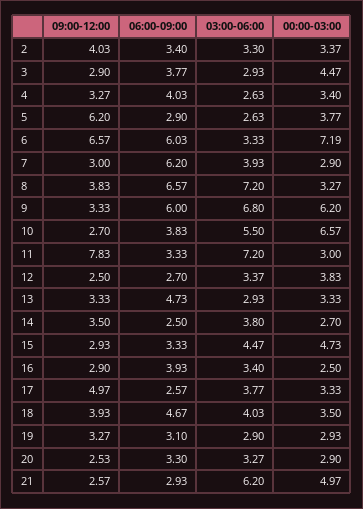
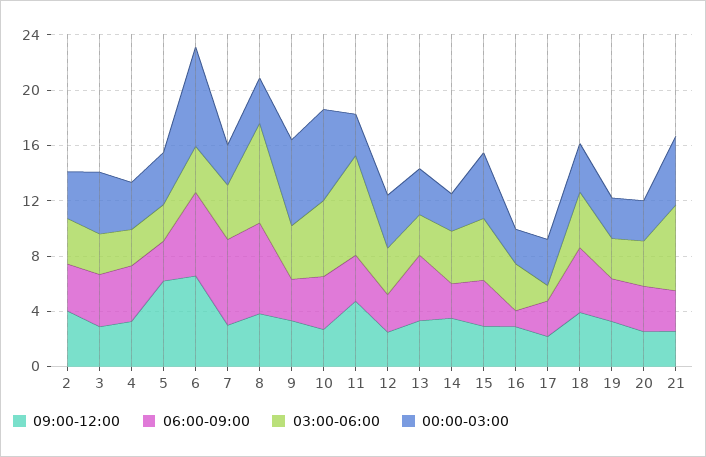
  {
    "09:00-12:00": {
      "2": 4.03,
      "3": 2.9,
      "4": 3.27,
      "5": 6.2,
      "6": 6.57,
      "7": 3,
      "8": 3.83,
      "9": 3.33,
      "10": 2.7,
-     "11": 7.83,
+     "11": 5,
      "12": 2.5,
      "13": 3.33,
      "14": 3.5,
      "15": 2.93,
      "16": 2.9,
-     "17": 4.97,
+     "17": 2,
      "18": 3.93,
      "19": 3.27,
      "20": 2.53,
      "21": 2.57
    },
    "06:00-09:00": {
      "2": 3.4,
      "3": 3.77,
      "4": 4.03,
      "5": 2.9,
      "6": 6.03,
      "7": 6.2,
      "8": 6.57,
-     "9": 6,
+     "9": 3,
      "10": 3.83,
      "11": 3.33,
      "12": 2.7,
      "13": 4.73,
      "14": 2.5,
      "15": 3.33,
-     "16": 3.93,
+     "16": 1,
      "17": 2.57,
      "18": 4.67,
      "19": 3.1,
      "20": 3.3,
      "21": 2.93
    },
    "03:00-06:00": {
      "2": 3.3,
      "3": 2.93,
      "4": 2.63,
      "5": 2.63,
      "6": 3.33,
      "7": 3.93,
      "8": 7.2,
-     "9": 6.8,
+     "9": 4,
      "10": 5.5,
      "11": 7.2,
      "12": 3.37,
      "13": 2.93,
      "14": 3.8,
      "15": 4.47,
      "16": 3.4,
-     "17": 3.77,
+     "17": 1,
      "18": 4.03,
      "19": 2.9,
      "20": 3.27,
      "21": 6.2
    },
    "00:00-03:00": {
      "2": 3.37,
      "3": 4.47,
      "4": 3.4,
      "5": 3.77,
      "6": 7.19,
      "7": 2.9,
      "8": 3.27,
      "9": 6.2,
      "10": 6.57,
      "11": 3,
      "12": 3.83,
      "13": 3.33,
      "14": 2.7,
      "15": 4.73,
      "16": 2.5,
      "17": 3.33,
      "18": 3.5,
      "19": 2.93,
      "20": 2.9,
      "21": 4.97
    }
  }

